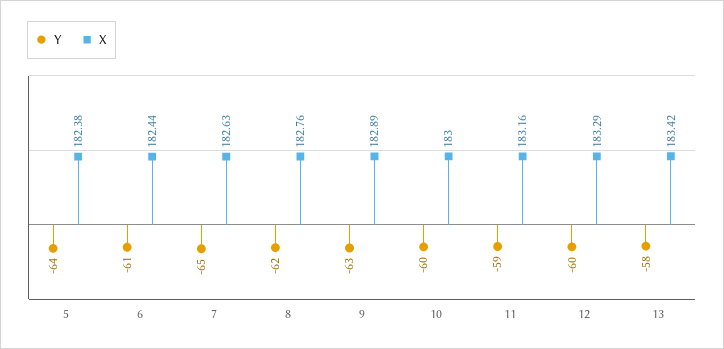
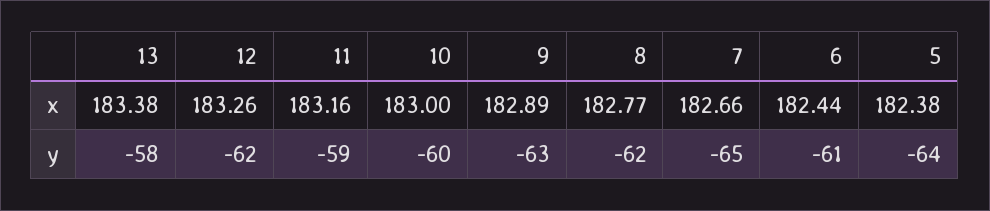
  {
    "Y": {
      "5": -64,
      "6": -61,
      "7": -65,
      "8": -62,
      "9": -63,
      "10": -60,
      "11": -59,
-     "12": -60,
+     "12": -62,
      "13": -58
    },
    "X": {
      "5": 182.38,
      "6": 182.44,
-     "7": 182.63,
+     "7": 182.66,
-     "8": 182.76,
+     "8": 182.77,
      "9": 182.89,
      "10": 183,
      "11": 183.16,
-     "12": 183.29,
+     "12": 183.26,
-     "13": 183.42
+     "13": 183.38
    }
  }

